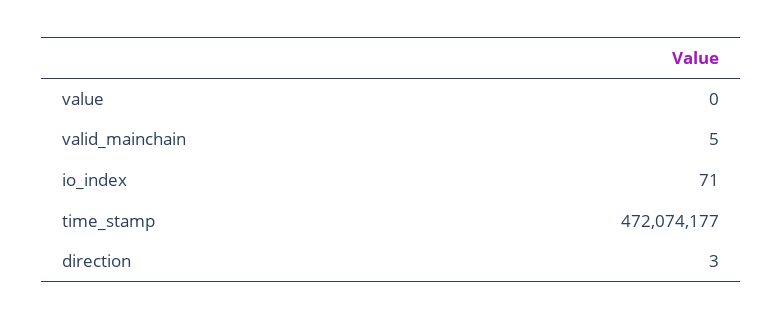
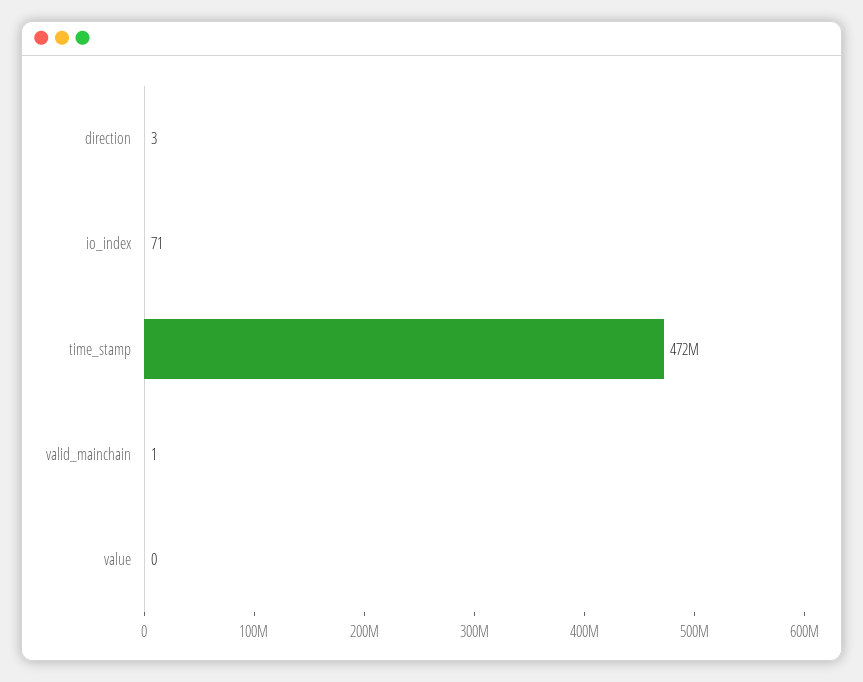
  {
    "value": 0,
-   "valid_mainchain": 5,
+   "valid_mainchain": 1,
    "io_index": 71,
    "time_stamp": 472074177,
    "direction": 3
  }

